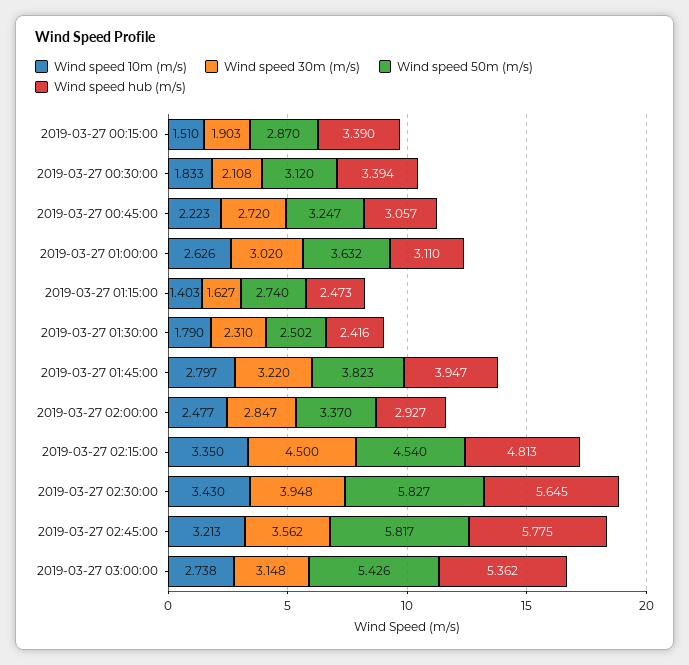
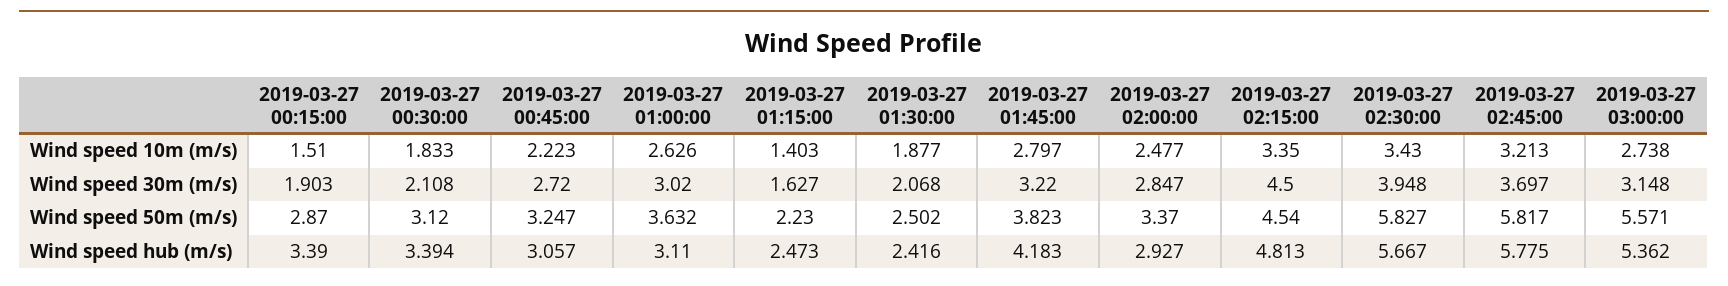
  {
    "Wind speed 10m (m/s)": {
      "2019-03-27 00:15:00": 1.51,
      "2019-03-27 00:30:00": 1.833,
      "2019-03-27 00:45:00": 2.223,
      "2019-03-27 01:00:00": 2.626,
      "2019-03-27 01:15:00": 1.403,
-     "2019-03-27 01:30:00": 1.79,
+     "2019-03-27 01:30:00": 1.877,
      "2019-03-27 01:45:00": 2.797,
      "2019-03-27 02:00:00": 2.477,
      "2019-03-27 02:15:00": 3.35,
      "2019-03-27 02:30:00": 3.43,
      "2019-03-27 02:45:00": 3.213,
      "2019-03-27 03:00:00": 2.738
    },
    "Wind speed 30m (m/s)": {
      "2019-03-27 00:15:00": 1.903,
      "2019-03-27 00:30:00": 2.108,
      "2019-03-27 00:45:00": 2.72,
      "2019-03-27 01:00:00": 3.02,
      "2019-03-27 01:15:00": 1.627,
-     "2019-03-27 01:30:00": 2.31,
+     "2019-03-27 01:30:00": 2.068,
      "2019-03-27 01:45:00": 3.22,
      "2019-03-27 02:00:00": 2.847,
      "2019-03-27 02:15:00": 4.5,
      "2019-03-27 02:30:00": 3.948,
-     "2019-03-27 02:45:00": 3.562,
+     "2019-03-27 02:45:00": 3.697,
      "2019-03-27 03:00:00": 3.148
    },
    "Wind speed 50m (m/s)": {
      "2019-03-27 00:15:00": 2.87,
      "2019-03-27 00:30:00": 3.12,
      "2019-03-27 00:45:00": 3.247,
      "2019-03-27 01:00:00": 3.632,
-     "2019-03-27 01:15:00": 2.74,
+     "2019-03-27 01:15:00": 2.23,
      "2019-03-27 01:30:00": 2.502,
      "2019-03-27 01:45:00": 3.823,
      "2019-03-27 02:00:00": 3.37,
      "2019-03-27 02:15:00": 4.54,
      "2019-03-27 02:30:00": 5.827,
      "2019-03-27 02:45:00": 5.817,
-     "2019-03-27 03:00:00": 5.426
+     "2019-03-27 03:00:00": 5.571
    },
    "Wind speed hub (m/s)": {
      "2019-03-27 00:15:00": 3.39,
      "2019-03-27 00:30:00": 3.394,
      "2019-03-27 00:45:00": 3.057,
      "2019-03-27 01:00:00": 3.11,
      "2019-03-27 01:15:00": 2.473,
      "2019-03-27 01:30:00": 2.416,
-     "2019-03-27 01:45:00": 3.947,
+     "2019-03-27 01:45:00": 4.183,
      "2019-03-27 02:00:00": 2.927,
      "2019-03-27 02:15:00": 4.813,
-     "2019-03-27 02:30:00": 5.645,
+     "2019-03-27 02:30:00": 5.667,
      "2019-03-27 02:45:00": 5.775,
      "2019-03-27 03:00:00": 5.362
    }
  }

